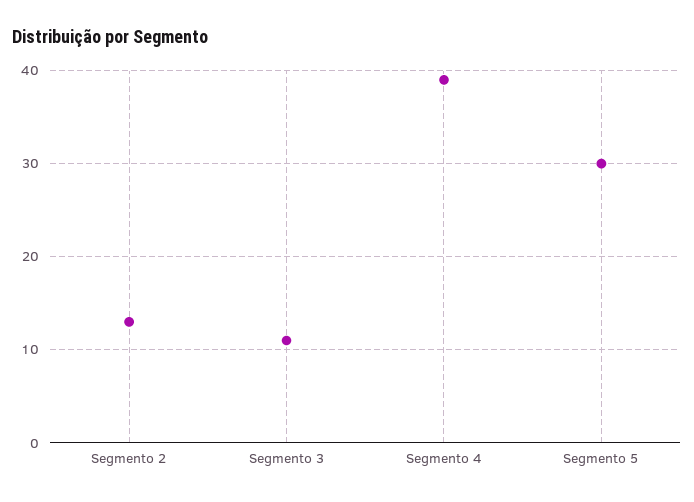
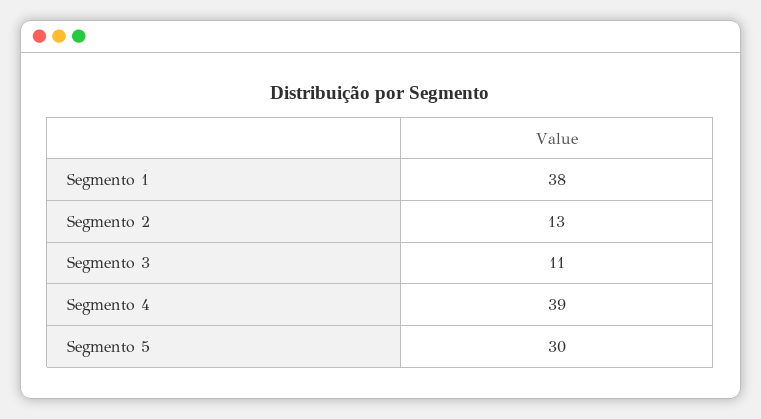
  {
    "Segmento 2": 13,
    "Segmento 3": 11,
    "Segmento 4": 39,
-   "Segmento 5": 30
+   "Segmento 5": 30,
+   "Segmento 1": 38
  }

